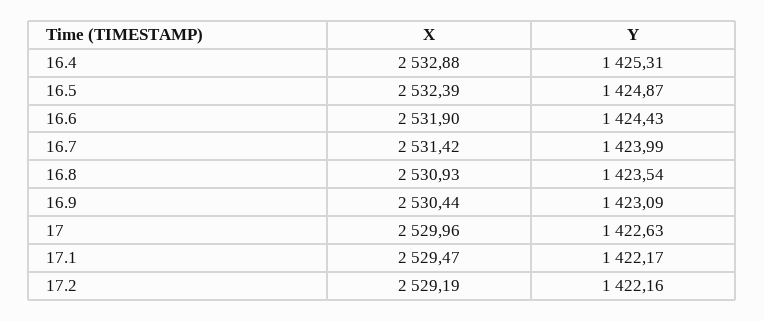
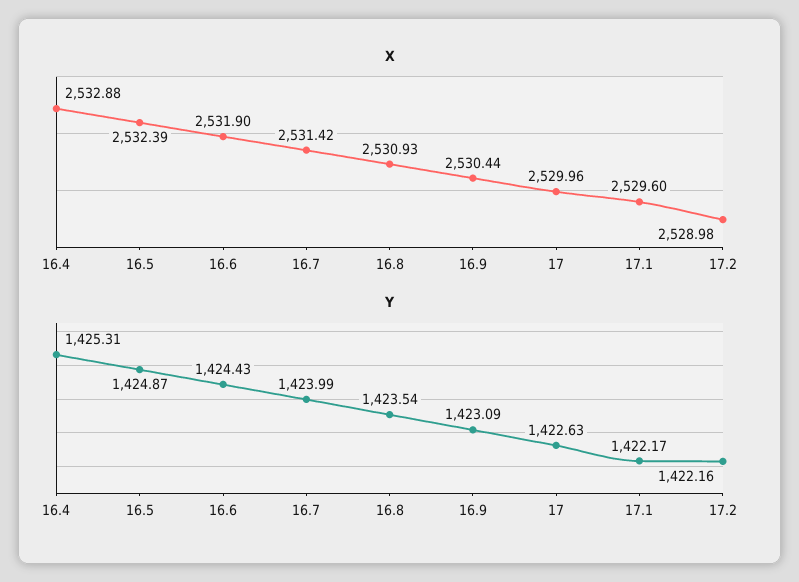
  {
    "X": {
      "16.4": 2532.88,
      "16.5": 2532.39,
      "16.6": 2531.9,
      "16.7": 2531.42,
      "16.8": 2530.93,
      "16.9": 2530.44,
      "17": 2529.96,
-     "17.1": 2529.47,
+     "17.1": 2529.6,
-     "17.2": 2529.19
+     "17.2": 2528.98
    },
    "Y": {
      "16.4": 1425.31,
      "16.5": 1424.87,
      "16.6": 1424.43,
      "16.7": 1423.99,
      "16.8": 1423.54,
      "16.9": 1423.09,
      "17": 1422.63,
      "17.1": 1422.17,
      "17.2": 1422.16
    }
  }

